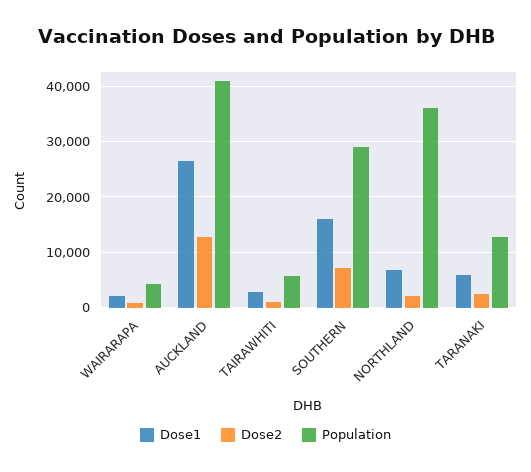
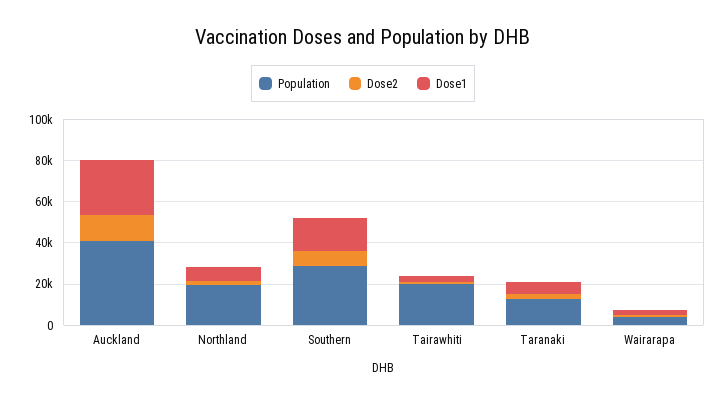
  {
    "Dose1": {
      "WAIRARAPA": 2000,
      "AUCKLAND": 26000,
      "TAIRAWHITI": 2000,
      "SOUTHERN": 16000,
      "NORTHLAND": 6000,
      "TARANAKI": 6000
    },
    "Dose2": {
      "WAIRARAPA": 0,
      "AUCKLAND": 12000,
      "TAIRAWHITI": 0,
      "SOUTHERN": 8000,
      "NORTHLAND": 2000,
      "TARANAKI": 2000
    },
    "Population": {
      "WAIRARAPA": 4000,
      "AUCKLAND": 40000,
-     "TAIRAWHITI": 6000,
+     "TAIRAWHITI": 20000,
      "SOUTHERN": 28000,
-     "NORTHLAND": 36000,
+     "NORTHLAND": 20000,
      "TARANAKI": 12000
    }
  }

